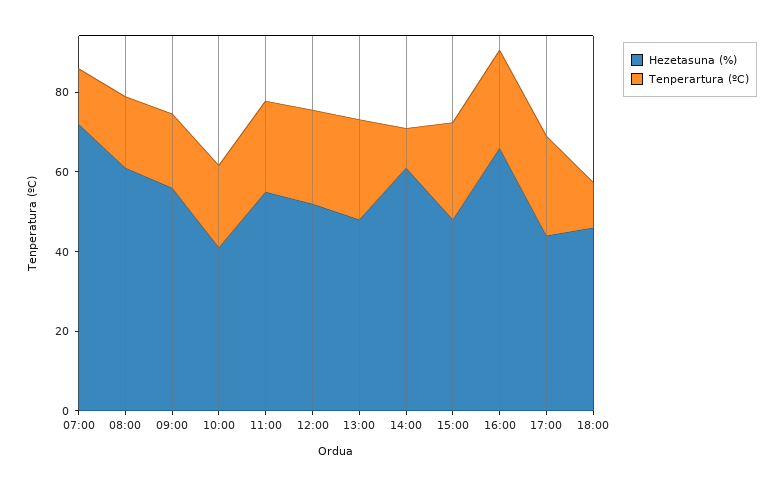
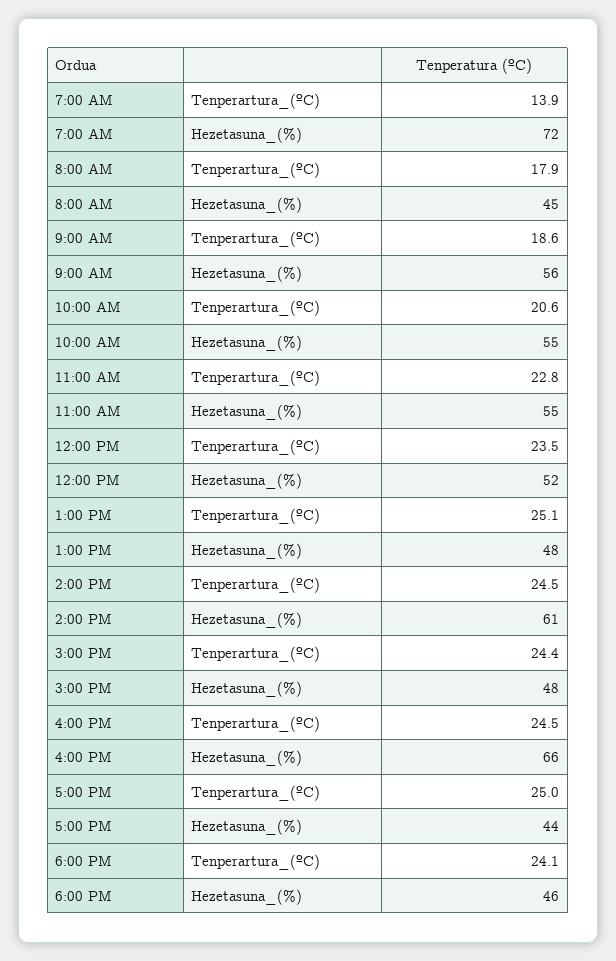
  {
    "Hezetasuna (%)": {
      "07:00": 72,
-     "08:00": 60,
+     "08:00": 45,
      "09:00": 56,
-     "10:00": 40,
+     "10:00": 55,
      "11:00": 55,
      "12:00": 52,
      "13:00": 48,
      "14:00": 61,
      "15:00": 48,
      "16:00": 66,
      "17:00": 44,
      "18:00": 46
    },
    "Tenperartura (ºC)": {
      "07:00": 13.9,
      "08:00": 17.9,
      "09:00": 18.6,
      "10:00": 20.6,
      "11:00": 22.8,
      "12:00": 23.5,
      "13:00": 25.1,
-     "14:00": 10,
+     "14:00": 24.5,
      "15:00": 24.4,
      "16:00": 24.5,
      "17:00": 25,
-     "18:00": 10
+     "18:00": 24.1
    }
  }

